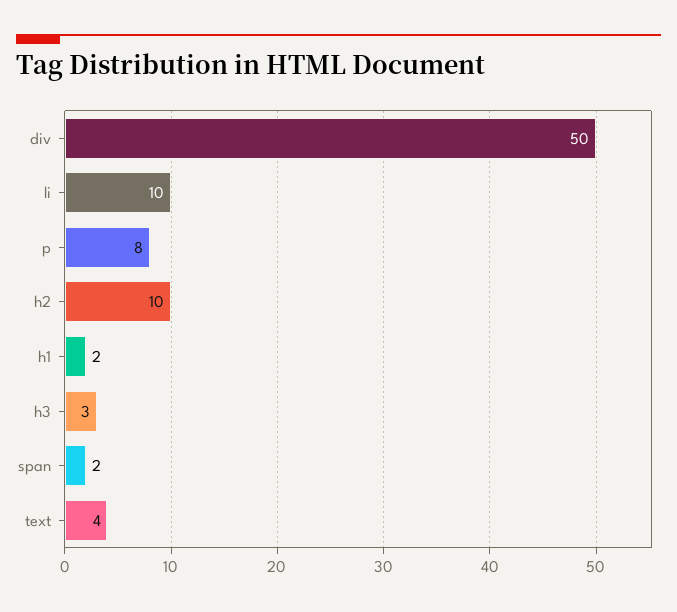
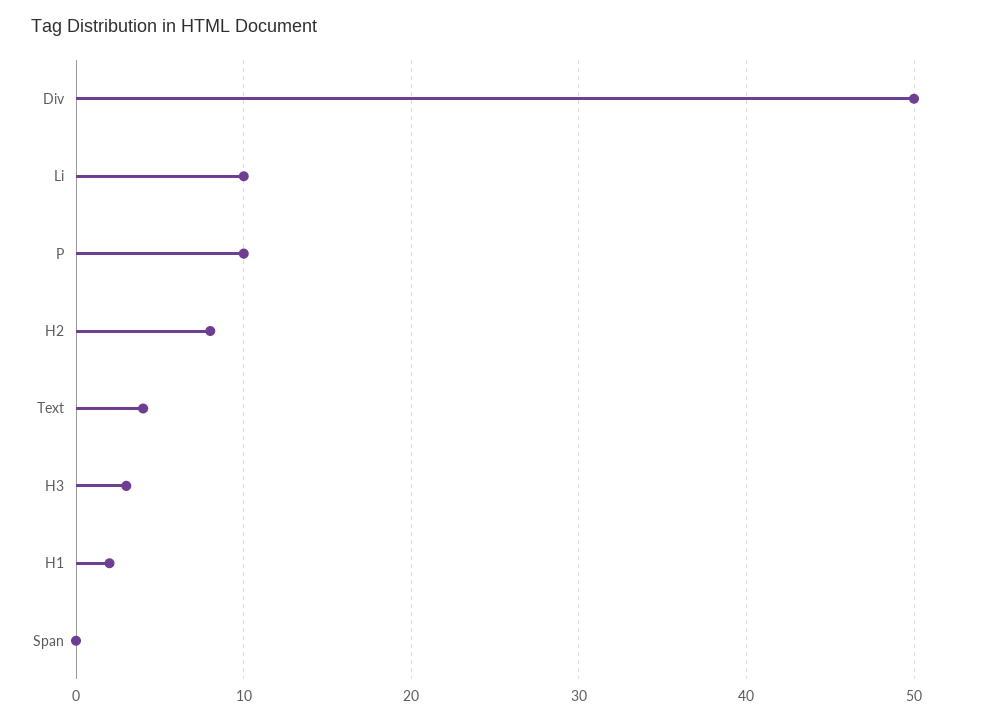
  {
    "div": 50,
    "li": 10,
-   "p": 8,
+   "p": 10,
-   "h2": 10,
+   "h2": 8,
    "h1": 2,
    "h3": 3,
-   "span": 2,
+   "span": 0,
    "text": 4
  }

